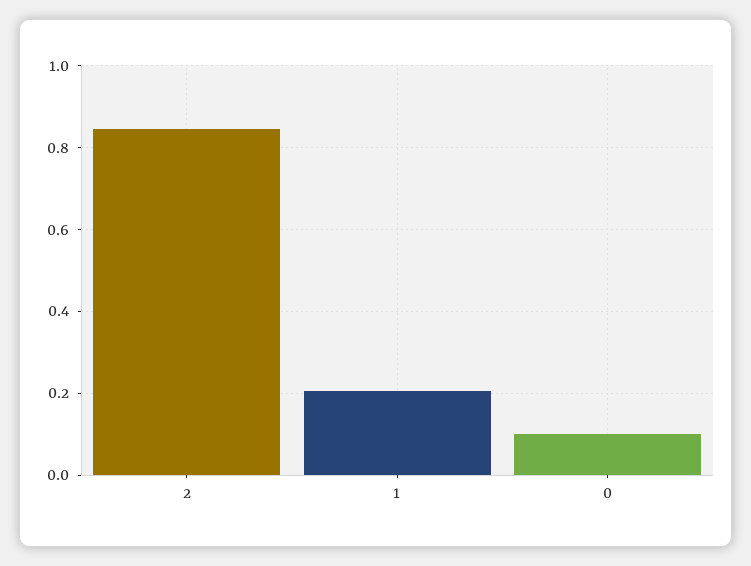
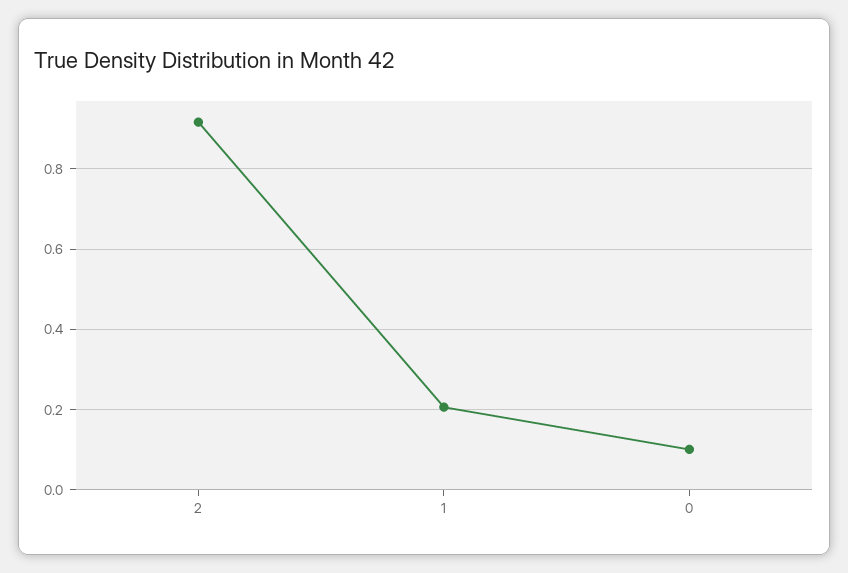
  {
-   "2": 0.84,
+   "2": 0.92,
    "1": 0.2,
    "0": 0.1
  }

